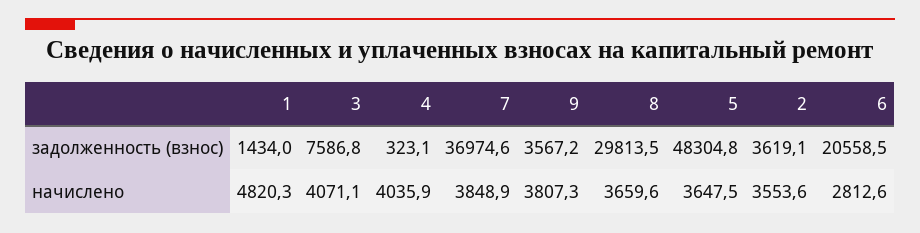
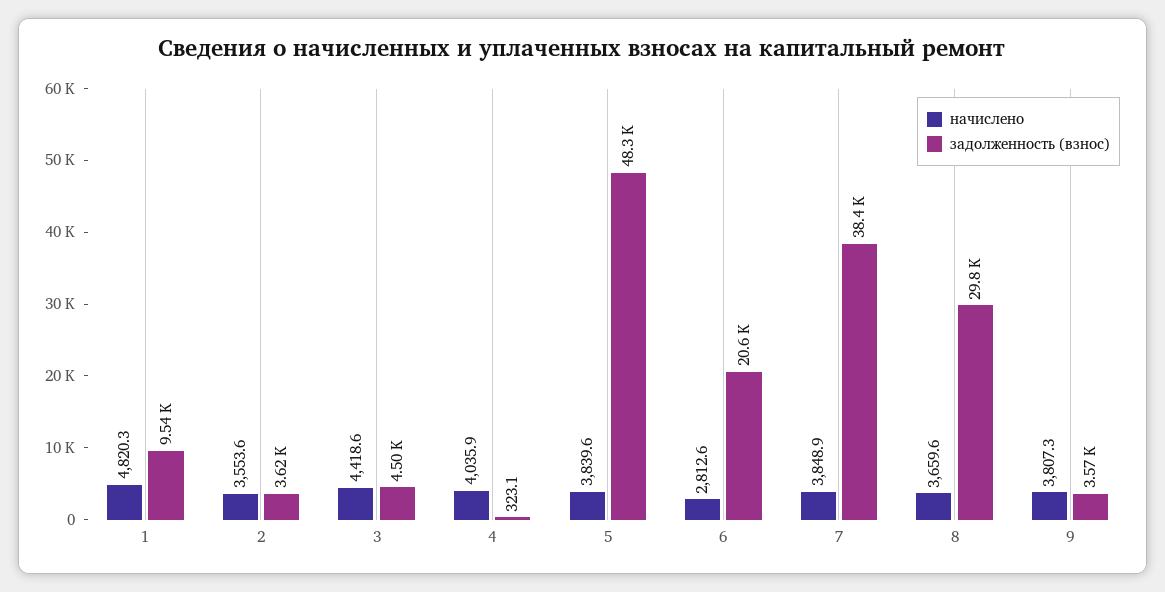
  {
    "задолженность (взнос)": {
-     "1": 1434,
+     "1": 9540,
-     "3": 7586.8,
+     "3": 4500,
      "4": 323.1,
-     "7": 36974.6,
+     "7": 38400,
      "9": 3567.2,
      "8": 29813.5,
      "5": 48304.8,
      "2": 3619.1,
      "6": 20558.5
    },
    "начислено": {
      "1": 4820.3,
-     "3": 4071.1,
+     "3": 4418.6,
      "4": 4035.9,
      "7": 3848.9,
      "9": 3807.3,
      "8": 3659.6,
-     "5": 3647.5,
+     "5": 3839.6,
      "2": 3553.6,
      "6": 2812.6
    }
  }

